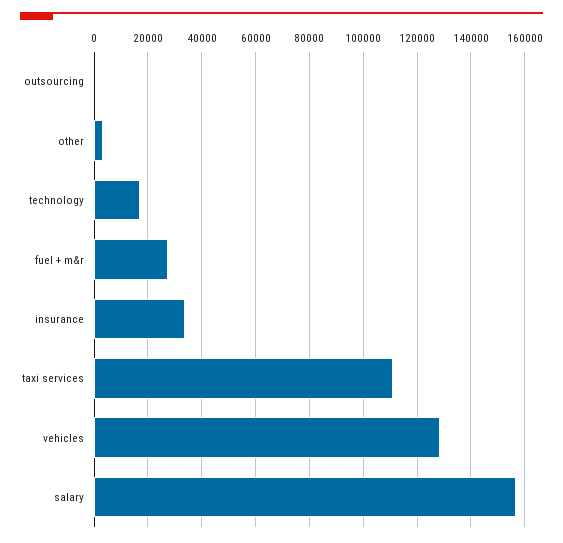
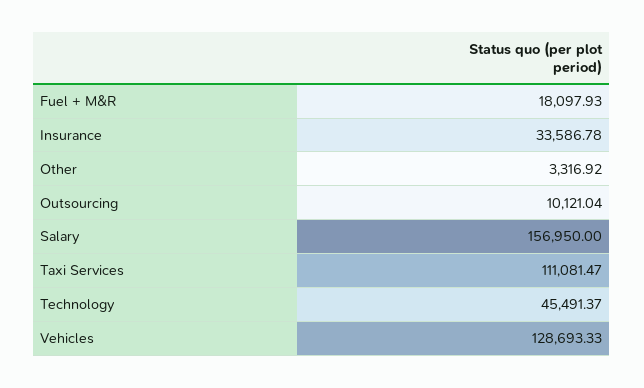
  {
-   "outsourcing": 0,
+   "outsourcing": 10121.04,
    "other": 3316.92,
-   "technology": 17500,
+   "technology": 45491.37,
-   "fuel + m&r": 27500,
+   "fuel + m&r": 18097.93,
    "insurance": 33586.78,
    "taxi services": 111081.47,
    "vehicles": 128693.33,
    "salary": 156950
  }

